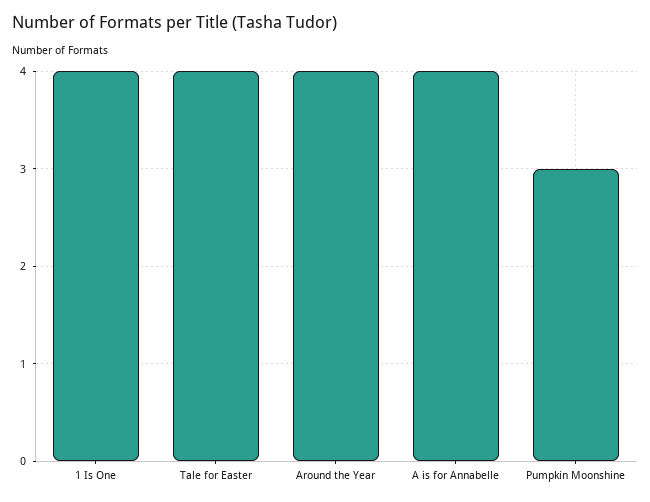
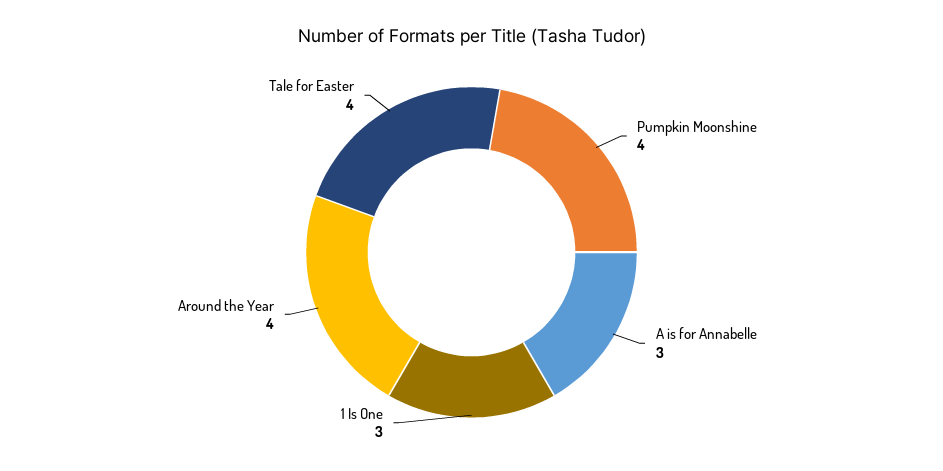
  {
-   "1 Is One": 4,
+   "1 Is One": 3,
    "Tale for Easter": 4,
    "Around the Year": 4,
-   "A is for Annabelle": 4,
+   "A is for Annabelle": 3,
-   "Pumpkin Moonshine": 3
+   "Pumpkin Moonshine": 4
  }

